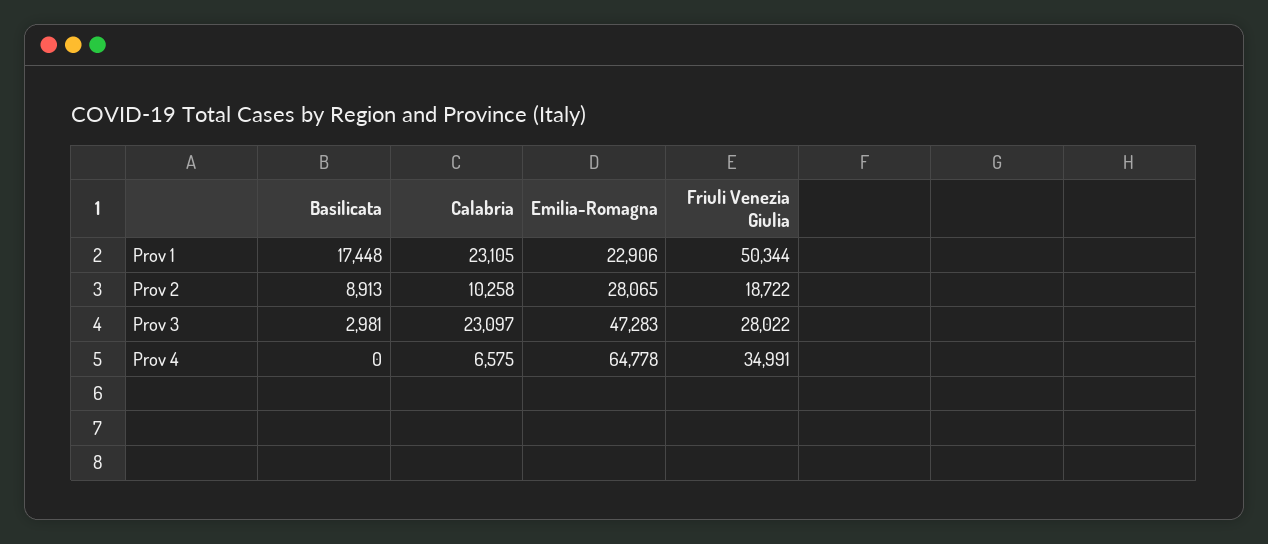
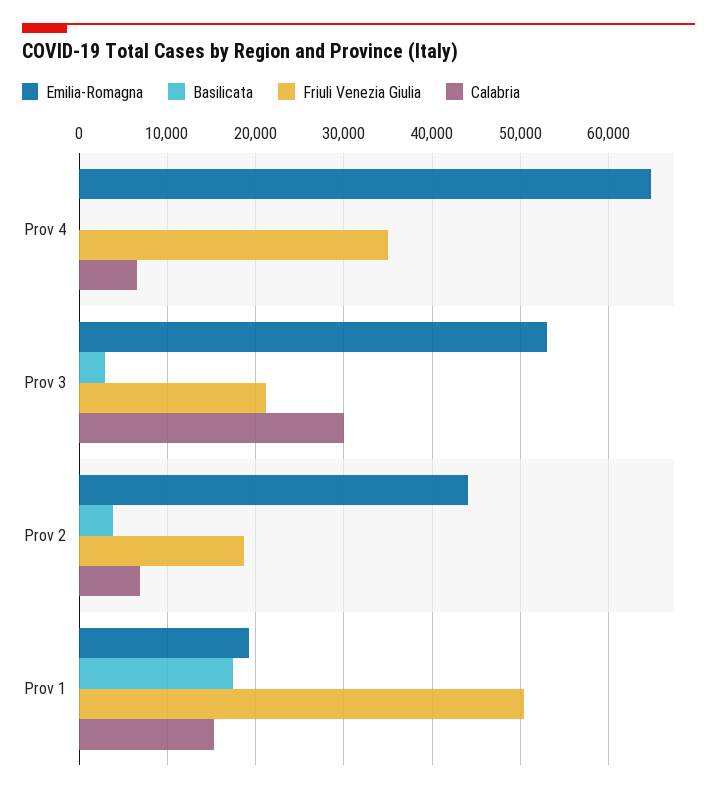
  {
    "Basilicata": {
      "Prov 1": 17448,
-     "Prov 2": 8913,
+     "Prov 2": 4000,
      "Prov 3": 2981,
      "Prov 4": 0
    },
    "Calabria": {
-     "Prov 1": 23105,
+     "Prov 1": 15000,
-     "Prov 2": 10258,
+     "Prov 2": 7000,
-     "Prov 3": 23097,
+     "Prov 3": 30000,
      "Prov 4": 6575
    },
    "Emilia-Romagna": {
-     "Prov 1": 22906,
+     "Prov 1": 19000,
-     "Prov 2": 28065,
+     "Prov 2": 44000,
-     "Prov 3": 47283,
+     "Prov 3": 53000,
      "Prov 4": 64778
    },
    "Friuli Venezia Giulia": {
      "Prov 1": 50344,
      "Prov 2": 18722,
-     "Prov 3": 28022,
+     "Prov 3": 21000,
      "Prov 4": 34991
    }
  }

